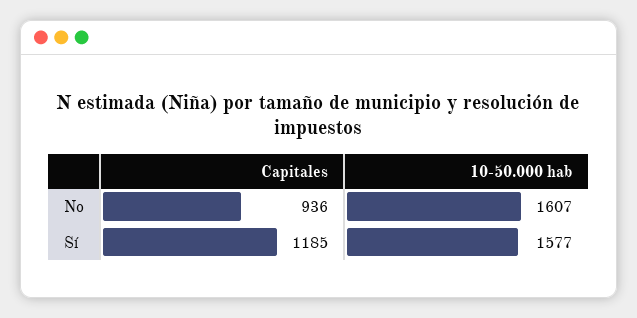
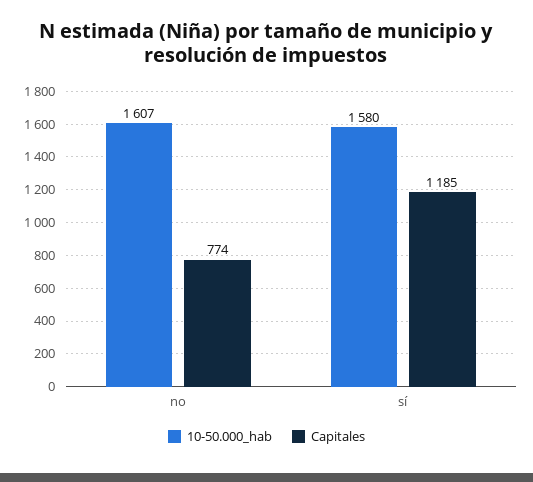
  {
    "Capitales": {
-     "No": 936,
+     "No": 774,
      "Sí": 1185
    },
    "10-50.000 hab": {
      "No": 1607,
-     "Sí": 1577
+     "Sí": 1580
    }
  }

